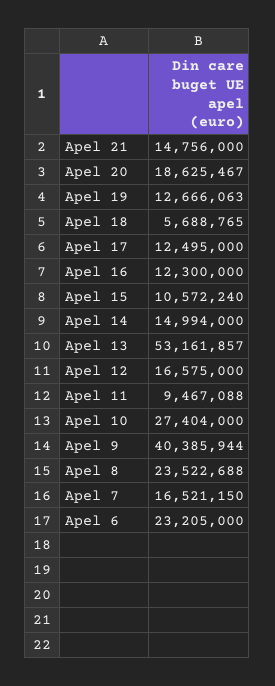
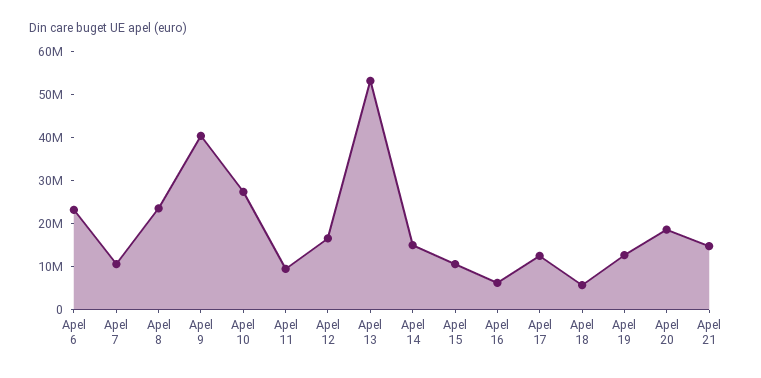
  {
    "Apel 21": 14756000,
    "Apel 20": 18625467,
    "Apel 19": 12666063,
    "Apel 18": 5688765,
    "Apel 17": 12495000,
-   "Apel 16": 12300000,
+   "Apel 16": 6000000,
    "Apel 15": 10572240,
    "Apel 14": 14994000,
    "Apel 13": 53161857,
    "Apel 12": 16575000,
    "Apel 11": 9467088,
    "Apel 10": 27404000,
    "Apel 9": 40385944,
    "Apel 8": 23522688,
-   "Apel 7": 16521150,
+   "Apel 7": 10000000,
    "Apel 6": 23205000
  }

